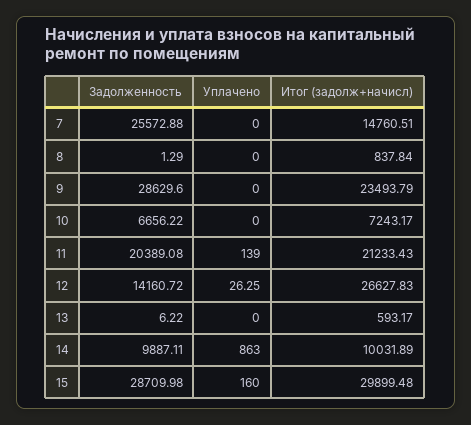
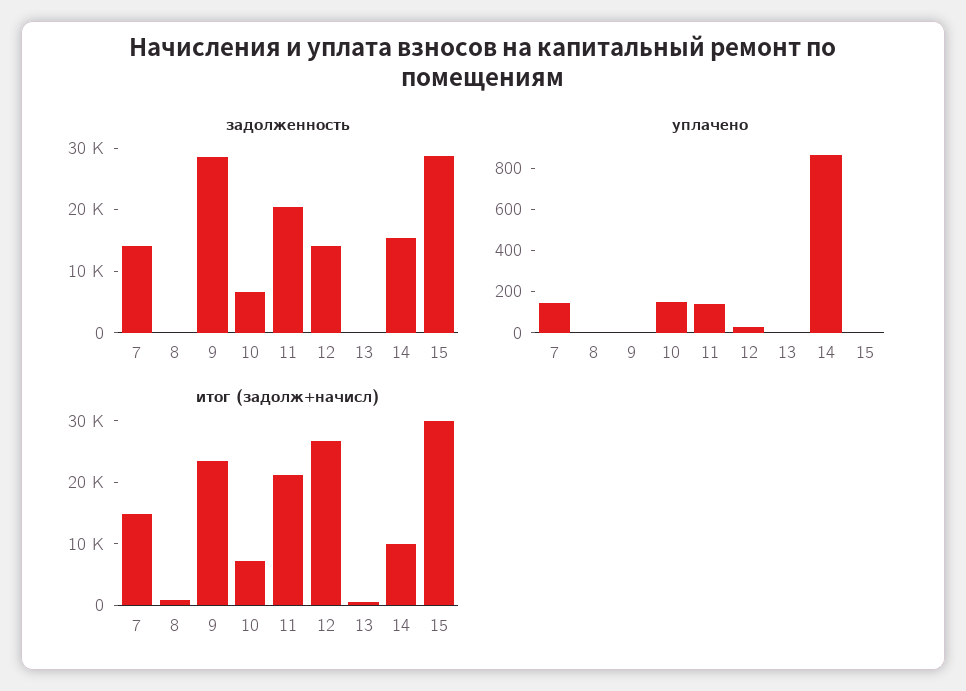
  {
    "Задолженность": {
-     "7": 25572.88,
+     "7": 14000,
      "8": 1.29,
      "9": 28629.6,
      "10": 6656.22,
      "11": 20389.08,
      "12": 14160.72,
      "13": 6.22,
-     "14": 9887.11,
+     "14": 16000,
      "15": 28709.98
    },
    "Уплачено": {
-     "7": 0,
+     "7": 150,
      "8": 0,
      "9": 0,
-     "10": 0,
+     "10": 150,
      "11": 139,
      "12": 26.25,
      "13": 0,
      "14": 863,
-     "15": 160
+     "15": 0
    },
    "Итог (задолж+начисл)": {
      "7": 14760.51,
      "8": 837.84,
      "9": 23493.79,
      "10": 7243.17,
      "11": 21233.43,
      "12": 26627.83,
      "13": 593.17,
      "14": 10031.89,
      "15": 29899.48
    }
  }

